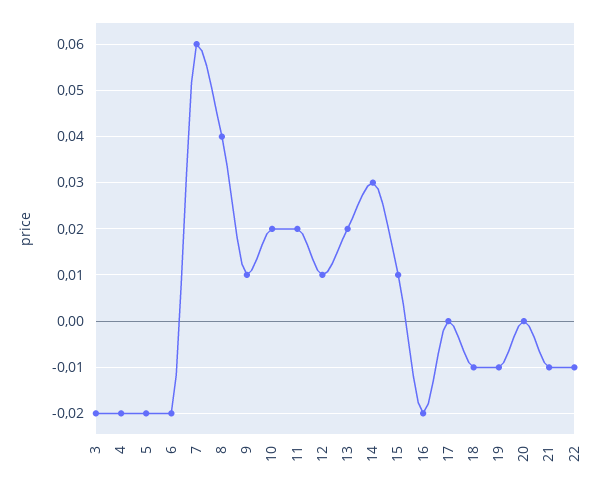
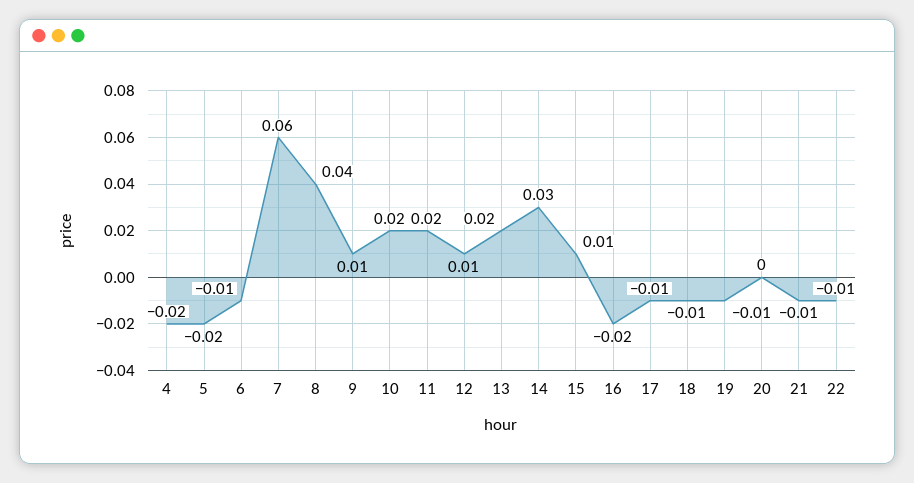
  {
-   "3": -0.02,
    "4": -0.02,
    "5": -0.02,
-   "6": -0.02,
+   "6": -0.01,
    "7": 0.06,
    "8": 0.04,
    "9": 0.01,
    "10": 0.02,
    "11": 0.02,
    "12": 0.01,
    "13": 0.02,
    "14": 0.03,
    "15": 0.01,
    "16": -0.02,
-   "17": 0,
+   "17": -0.01,
    "18": -0.01,
    "19": -0.01,
    "20": 0,
    "21": -0.01,
    "22": -0.01
  }

